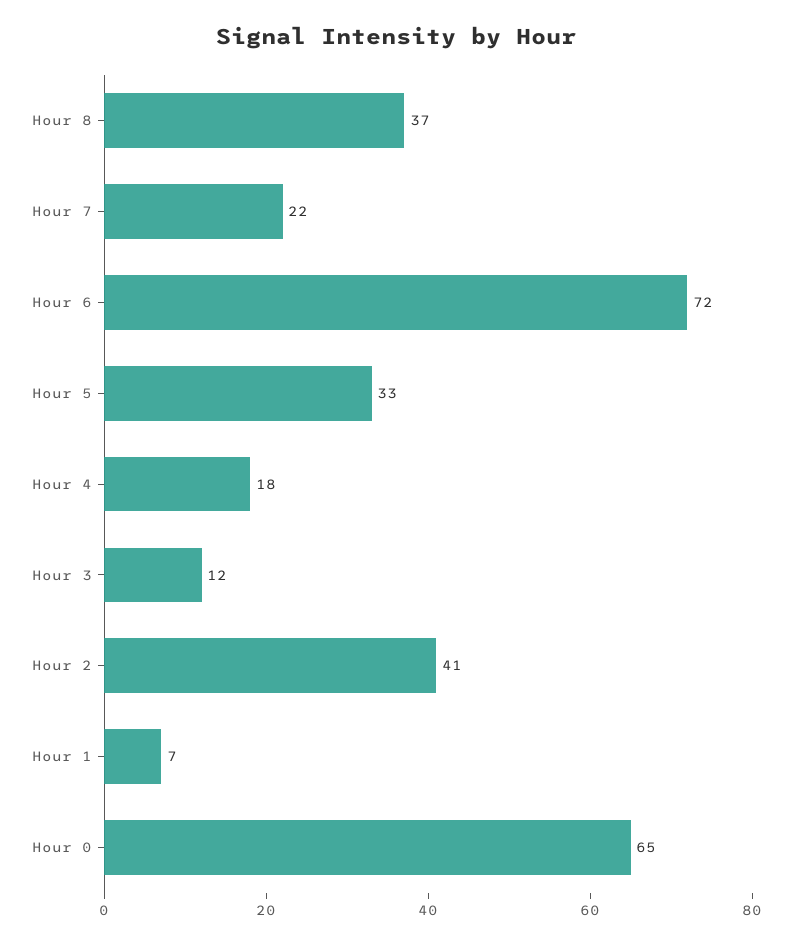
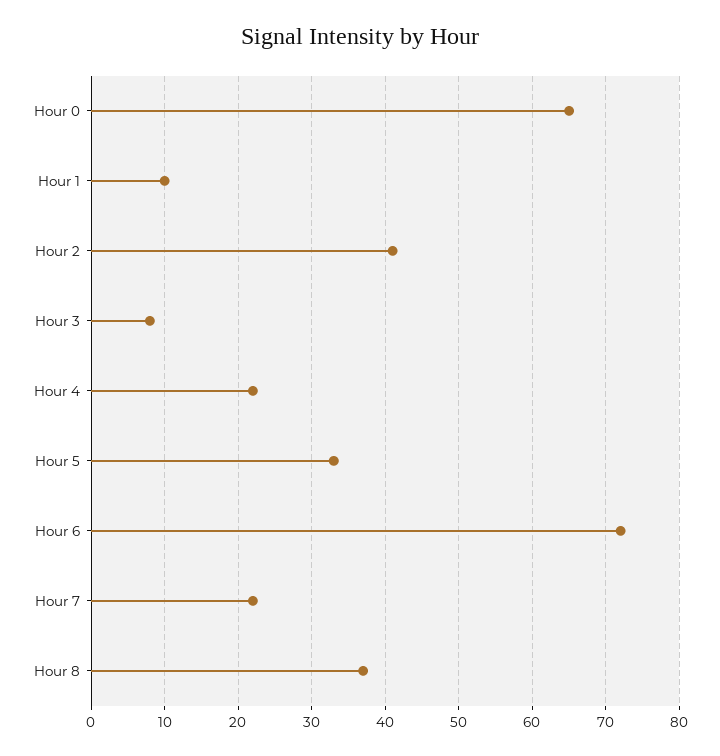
  {
    "Hour 8": 37,
    "Hour 7": 22,
    "Hour 6": 72,
    "Hour 5": 33,
-   "Hour 4": 18,
+   "Hour 4": 22,
-   "Hour 3": 12,
+   "Hour 3": 8,
    "Hour 2": 41,
-   "Hour 1": 7,
+   "Hour 1": 10,
    "Hour 0": 65
  }

